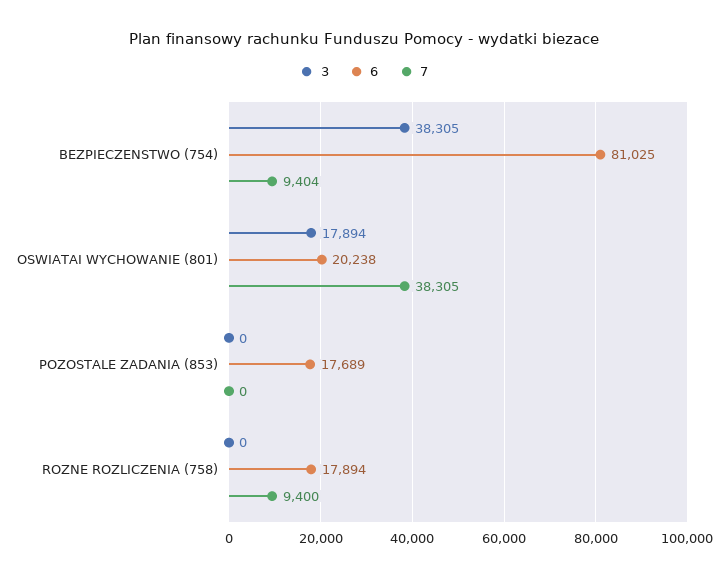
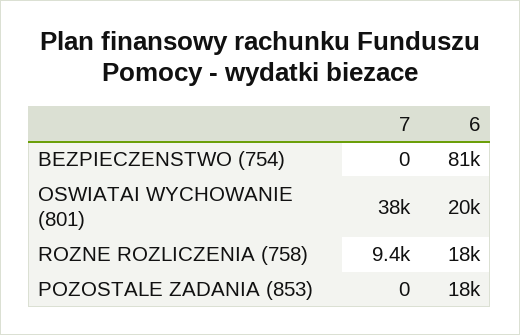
  {
-   "3": {
-     "BEZPIECZENSTWO (754)": 38305,
-     "OSWIATAI WYCHOWANIE (801)": 17894,
-     "POZOSTALE ZADANIA (853)": 0,
-     "ROZNE ROZLICZENIA (758)": 0
-   },
    "6": {
      "BEZPIECZENSTWO (754)": 81025,
      "OSWIATAI WYCHOWANIE (801)": 20238,
      "POZOSTALE ZADANIA (853)": 17689,
      "ROZNE ROZLICZENIA (758)": 17894
    },
    "7": {
-     "BEZPIECZENSTWO (754)": 9404,
+     "BEZPIECZENSTWO (754)": 0,
      "OSWIATAI WYCHOWANIE (801)": 38305,
      "POZOSTALE ZADANIA (853)": 0,
      "ROZNE ROZLICZENIA (758)": 9400
    }
  }

